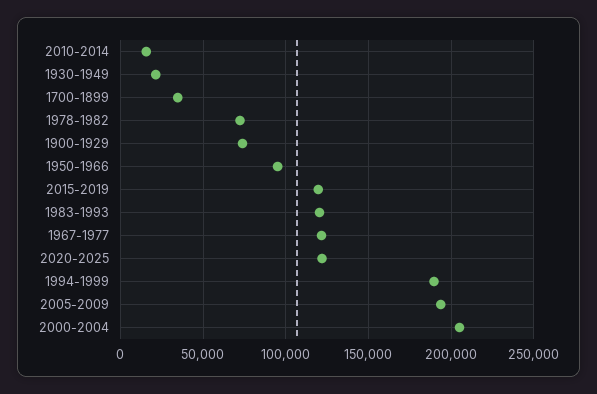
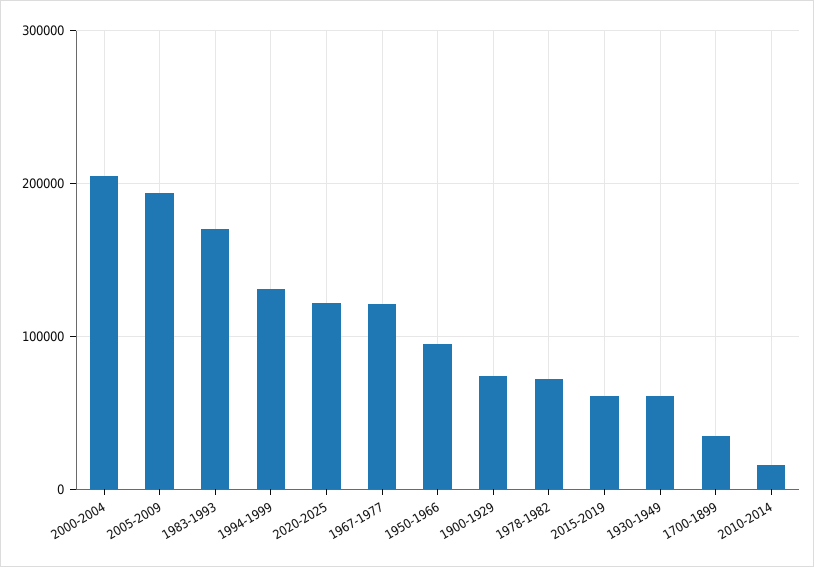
  {
    "2010-2014": 15000,
-   "1930-1949": 20000,
+   "1930-1949": 60000,
    "1700-1899": 35000,
    "1978-1982": 70000,
    "1900-1929": 75000,
    "1950-1966": 95000,
-   "2015-2019": 120000,
+   "2015-2019": 60000,
-   "1983-1993": 120000,
+   "1983-1993": 170000,
    "1967-1977": 120000,
    "2020-2025": 120000,
-   "1994-1999": 190000,
+   "1994-1999": 130000,
    "2005-2009": 195000,
    "2000-2004": 205000
  }

